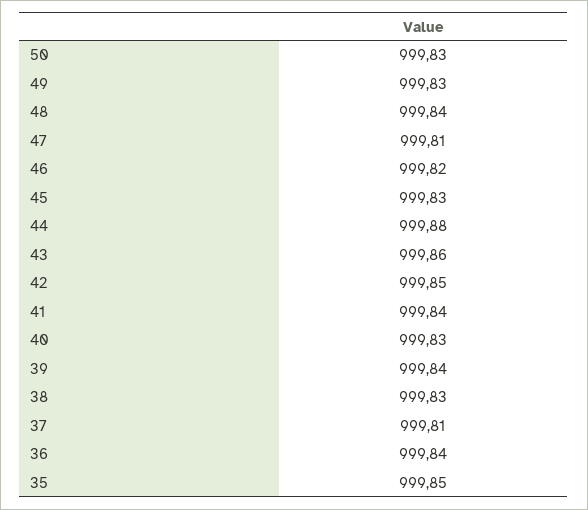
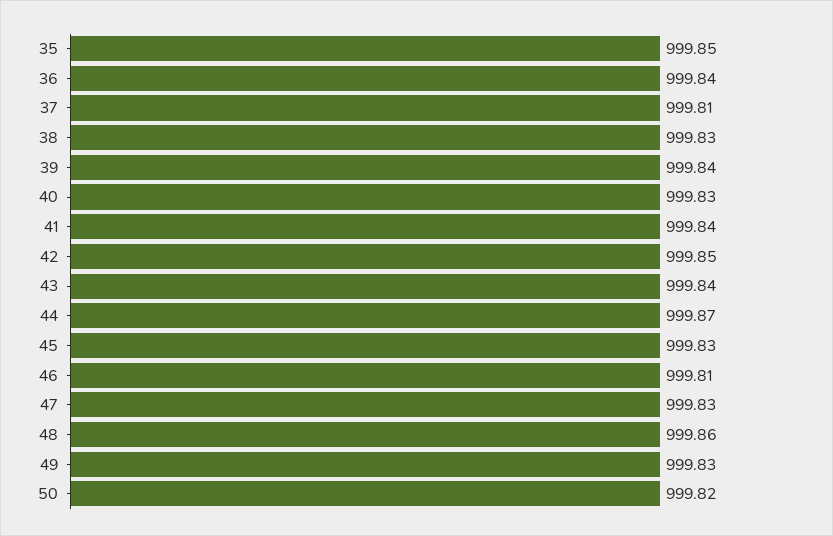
  {
-   "50": 999.83,
+   "50": 999.82,
    "49": 999.83,
-   "48": 999.84,
+   "48": 999.86,
-   "47": 999.81,
+   "47": 999.83,
-   "46": 999.82,
+   "46": 999.81,
    "45": 999.83,
-   "44": 999.88,
+   "44": 999.87,
-   "43": 999.86,
+   "43": 999.84,
    "42": 999.85,
    "41": 999.84,
    "40": 999.83,
    "39": 999.84,
    "38": 999.83,
    "37": 999.81,
    "36": 999.84,
    "35": 999.85
  }

